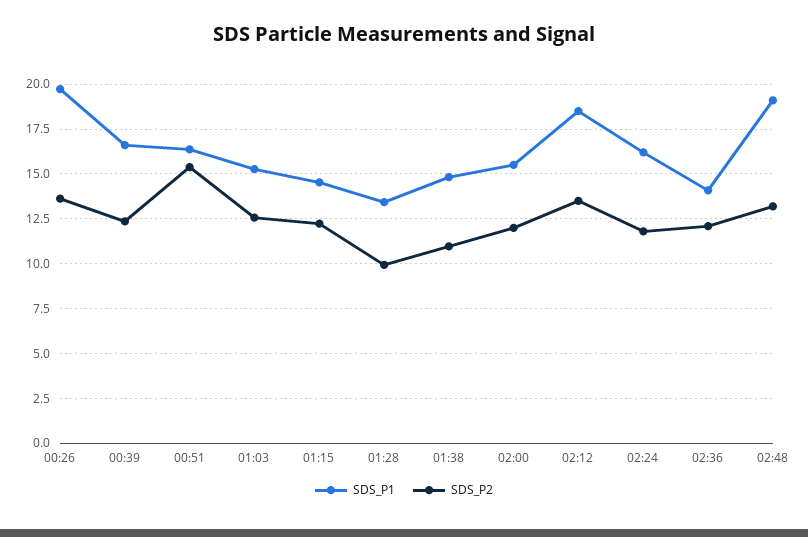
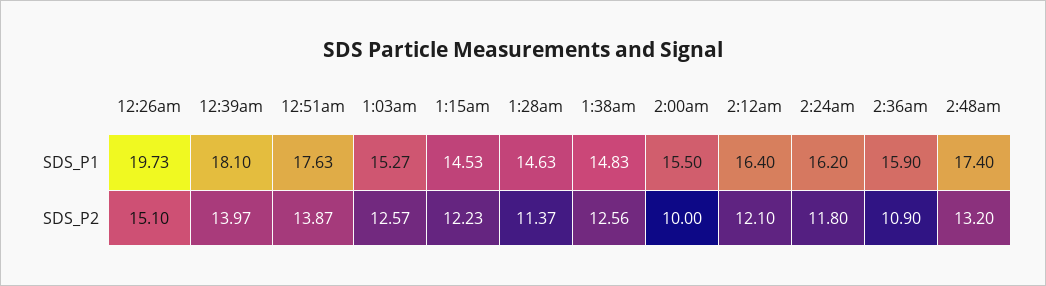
  {
    "SDS_P1": {
      "00:26": 19.73,
-     "00:39": 16.5,
+     "00:39": 18.1,
-     "00:51": 16.5,
+     "00:51": 17.63,
      "01:03": 15.27,
      "01:15": 14.53,
-     "01:28": 13.5,
+     "01:28": 14.63,
      "01:38": 14.83,
      "02:00": 15.5,
-     "02:12": 18.5,
+     "02:12": 16.4,
      "02:24": 16.2,
-     "02:36": 14,
+     "02:36": 15.9,
-     "02:48": 19
+     "02:48": 17.4
    },
    "SDS_P2": {
-     "00:26": 13.5,
+     "00:26": 15.1,
-     "00:39": 12.5,
+     "00:39": 13.97,
-     "00:51": 15.5,
+     "00:51": 13.87,
      "01:03": 12.57,
      "01:15": 12.23,
-     "01:28": 10,
+     "01:28": 11.37,
-     "01:38": 11,
+     "01:38": 12.56,
-     "02:00": 12,
+     "02:00": 10,
-     "02:12": 13.5,
+     "02:12": 12.1,
      "02:24": 11.8,
-     "02:36": 12,
+     "02:36": 10.9,
      "02:48": 13.2
    }
  }

